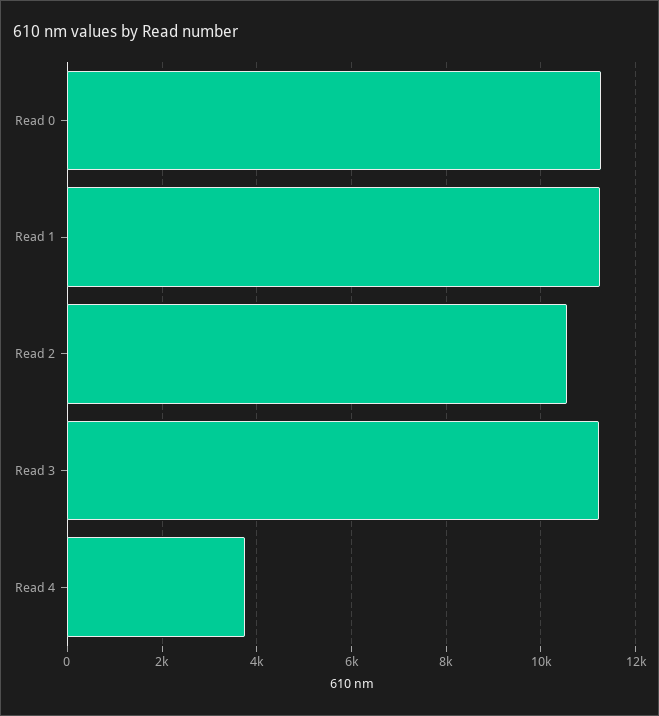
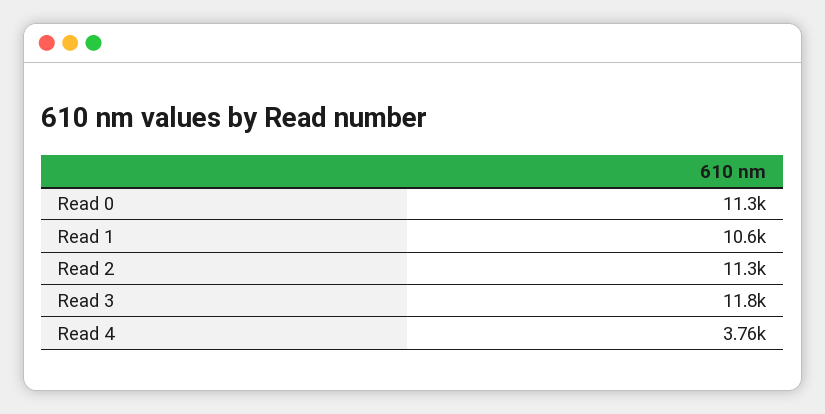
  {
    "Read 0": 11300,
-   "Read 1": 11200,
+   "Read 1": 10600,
-   "Read 2": 10600,
+   "Read 2": 11300,
-   "Read 3": 11200,
+   "Read 3": 11800,
    "Read 4": 3760
  }

